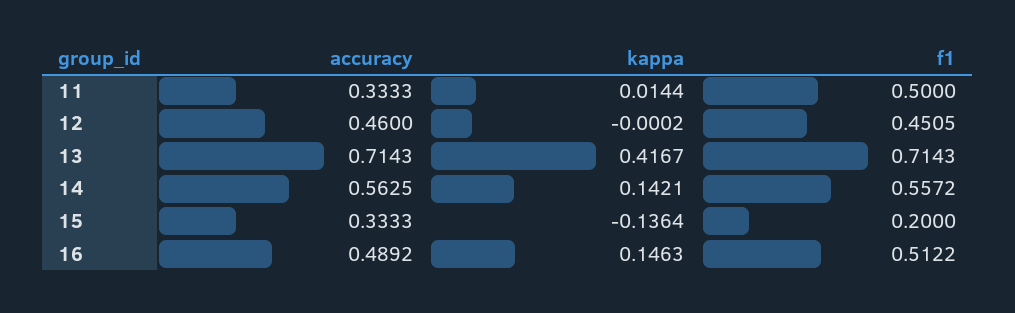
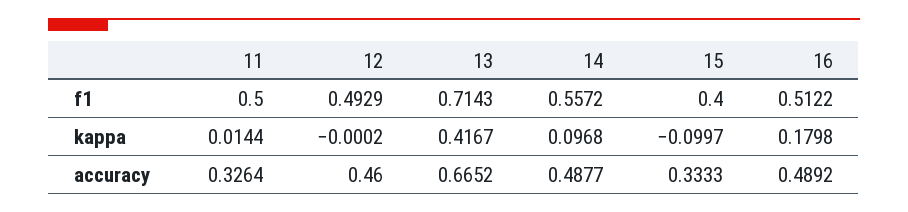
  {
    "accuracy": {
-     "11": 0.3333,
+     "11": 0.3264,
      "12": 0.46,
-     "13": 0.7143,
+     "13": 0.6652,
-     "14": 0.5625,
+     "14": 0.4877,
      "15": 0.3333,
      "16": 0.4892
    },
    "kappa": {
      "11": 0.0144,
      "12": -0.0002,
      "13": 0.4167,
-     "14": 0.1421,
+     "14": 0.0968,
-     "15": -0.1364,
+     "15": -0.0997,
-     "16": 0.1463
+     "16": 0.1798
    },
    "f1": {
      "11": 0.5,
-     "12": 0.4505,
+     "12": 0.4929,
      "13": 0.7143,
      "14": 0.5572,
-     "15": 0.2,
+     "15": 0.4,
      "16": 0.5122
    }
  }

